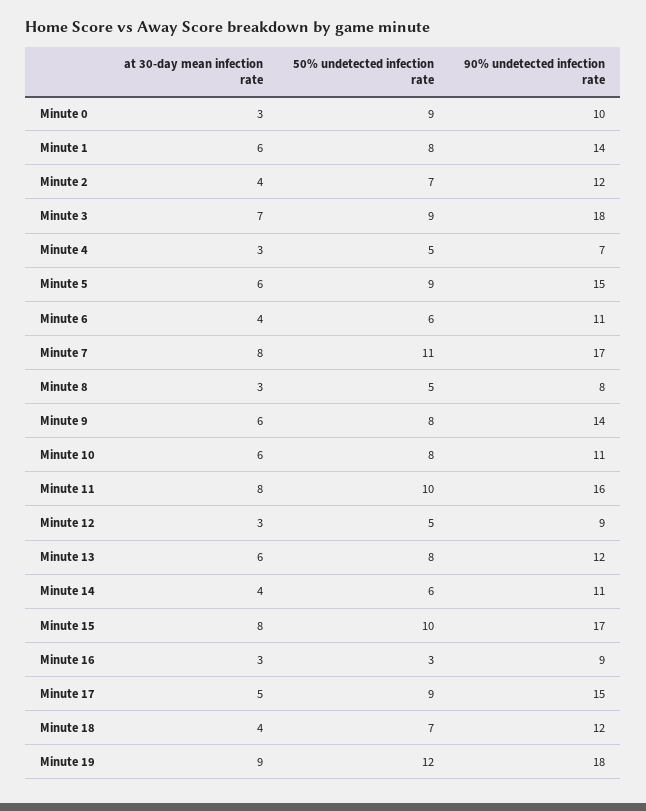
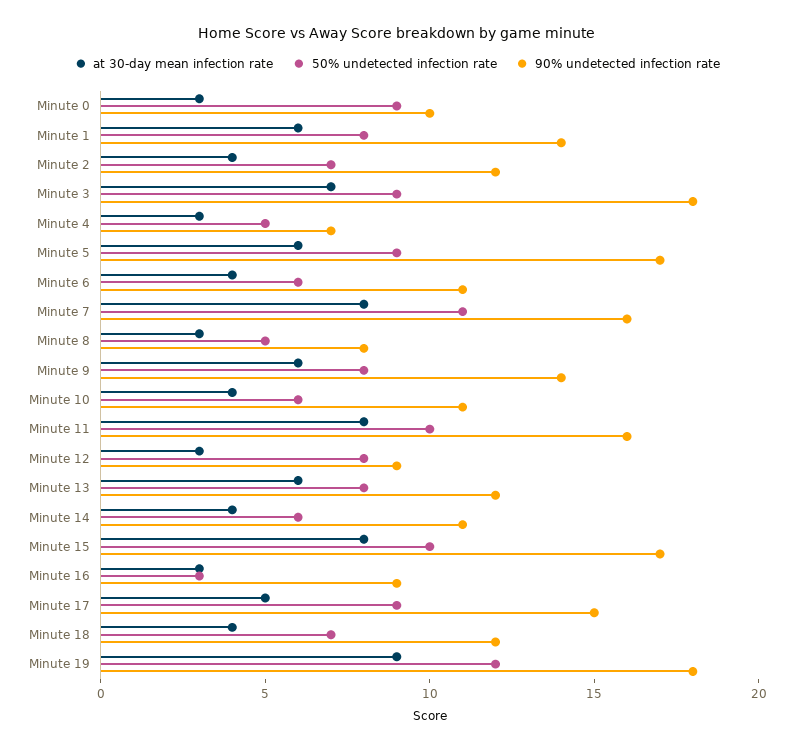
  {
    "at 30-day mean infection rate": {
      "Minute 0": 3,
      "Minute 1": 6,
      "Minute 2": 4,
      "Minute 3": 7,
      "Minute 4": 3,
      "Minute 5": 6,
      "Minute 6": 4,
      "Minute 7": 8,
      "Minute 8": 3,
      "Minute 9": 6,
-     "Minute 10": 6,
+     "Minute 10": 4,
      "Minute 11": 8,
      "Minute 12": 3,
      "Minute 13": 6,
      "Minute 14": 4,
      "Minute 15": 8,
      "Minute 16": 3,
      "Minute 17": 5,
      "Minute 18": 4,
      "Minute 19": 9
    },
    "50% undetected infection rate": {
      "Minute 0": 9,
      "Minute 1": 8,
      "Minute 2": 7,
      "Minute 3": 9,
      "Minute 4": 5,
      "Minute 5": 9,
      "Minute 6": 6,
      "Minute 7": 11,
      "Minute 8": 5,
      "Minute 9": 8,
-     "Minute 10": 8,
+     "Minute 10": 6,
      "Minute 11": 10,
-     "Minute 12": 5,
+     "Minute 12": 8,
      "Minute 13": 8,
      "Minute 14": 6,
      "Minute 15": 10,
      "Minute 16": 3,
      "Minute 17": 9,
      "Minute 18": 7,
      "Minute 19": 12
    },
    "90% undetected infection rate": {
      "Minute 0": 10,
      "Minute 1": 14,
      "Minute 2": 12,
      "Minute 3": 18,
      "Minute 4": 7,
-     "Minute 5": 15,
+     "Minute 5": 17,
      "Minute 6": 11,
-     "Minute 7": 17,
+     "Minute 7": 16,
      "Minute 8": 8,
      "Minute 9": 14,
      "Minute 10": 11,
      "Minute 11": 16,
      "Minute 12": 9,
      "Minute 13": 12,
      "Minute 14": 11,
      "Minute 15": 17,
      "Minute 16": 9,
      "Minute 17": 15,
      "Minute 18": 12,
      "Minute 19": 18
    }
  }

